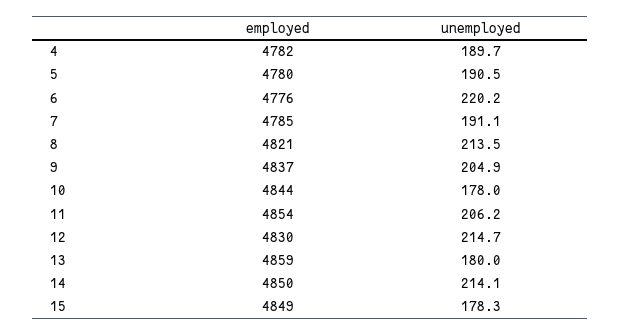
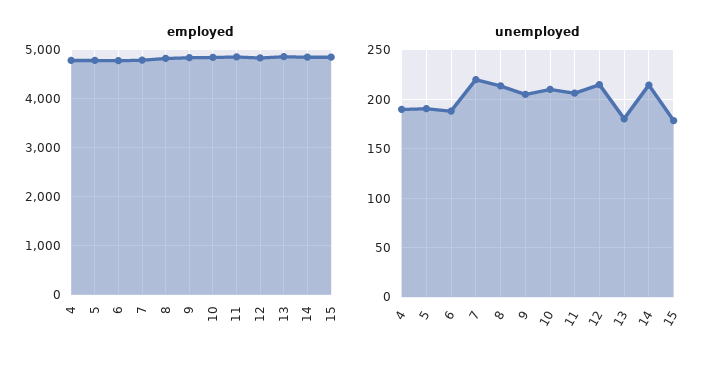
  {
    "employed": {
      "4": 4782,
      "5": 4780,
      "6": 4776,
      "7": 4785,
      "8": 4821,
      "9": 4837,
      "10": 4844,
      "11": 4854,
      "12": 4830,
      "13": 4859,
      "14": 4850,
      "15": 4849
    },
    "unemployed": {
      "4": 189.7,
      "5": 190.5,
-     "6": 220.2,
+     "6": 190,
-     "7": 191.1,
+     "7": 220,
      "8": 213.5,
      "9": 204.9,
-     "10": 178,
+     "10": 210,
      "11": 206.2,
      "12": 214.7,
      "13": 180,
      "14": 214.1,
      "15": 178.3
    }
  }

